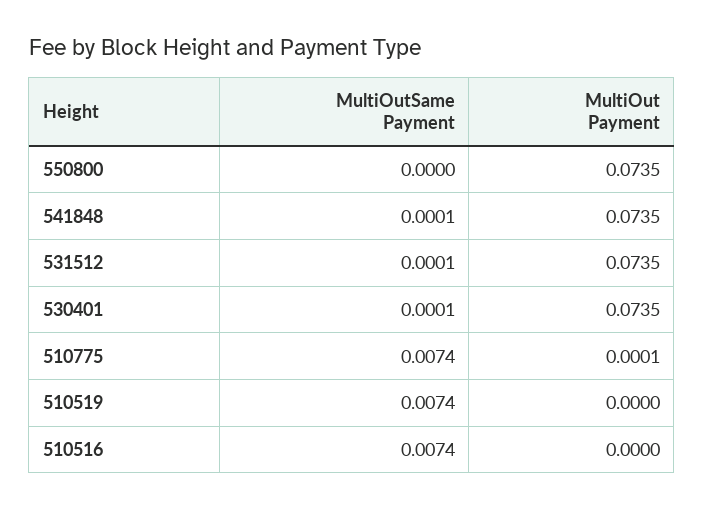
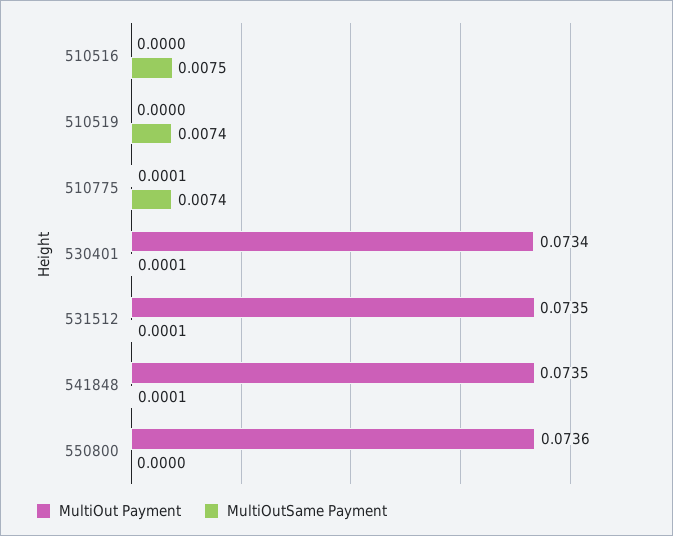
  {
    "MultiOutSame Payment": {
      "550800": 0,
      "541848": 0.0001,
      "531512": 0.0001,
      "530401": 0.0001,
      "510775": 0.0074,
      "510519": 0.0074,
-     "510516": 0.0074
+     "510516": 0.0075
    },
    "MultiOut Payment": {
-     "550800": 0.0735,
+     "550800": 0.0736,
      "541848": 0.0735,
      "531512": 0.0735,
-     "530401": 0.0735,
+     "530401": 0.0734,
      "510775": 0.0001,
      "510519": 0,
      "510516": 0
    }
  }

